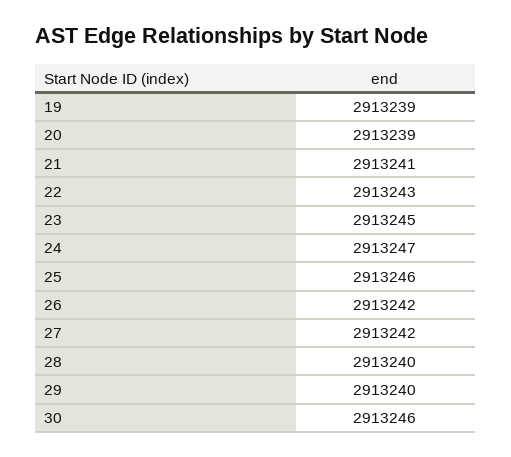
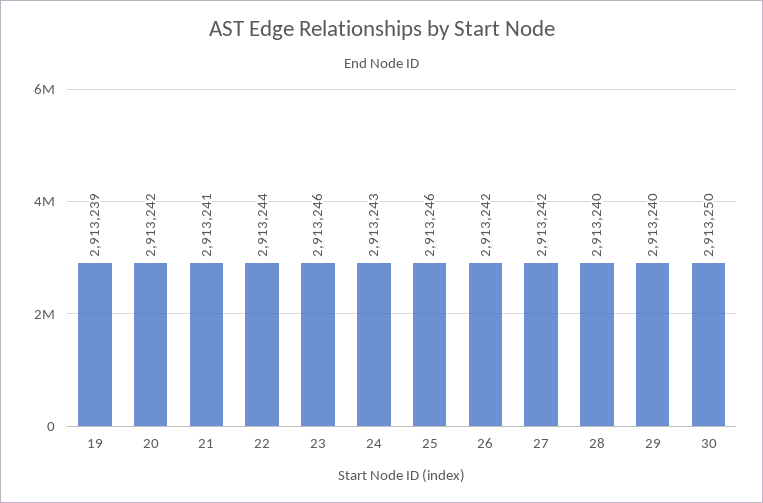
  {
    "19": 2913239,
-   "20": 2913239,
+   "20": 2913242,
    "21": 2913241,
-   "22": 2913243,
+   "22": 2913244,
-   "23": 2913245,
+   "23": 2913246,
-   "24": 2913247,
+   "24": 2913243,
    "25": 2913246,
    "26": 2913242,
    "27": 2913242,
    "28": 2913240,
    "29": 2913240,
-   "30": 2913246
+   "30": 2913250
  }

